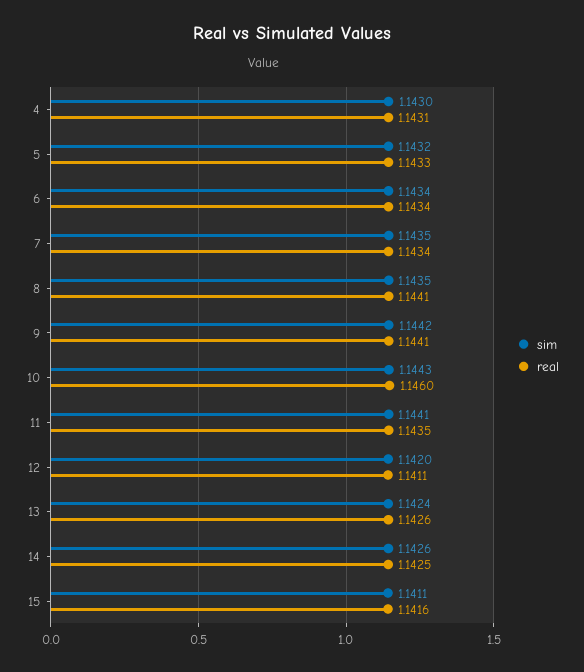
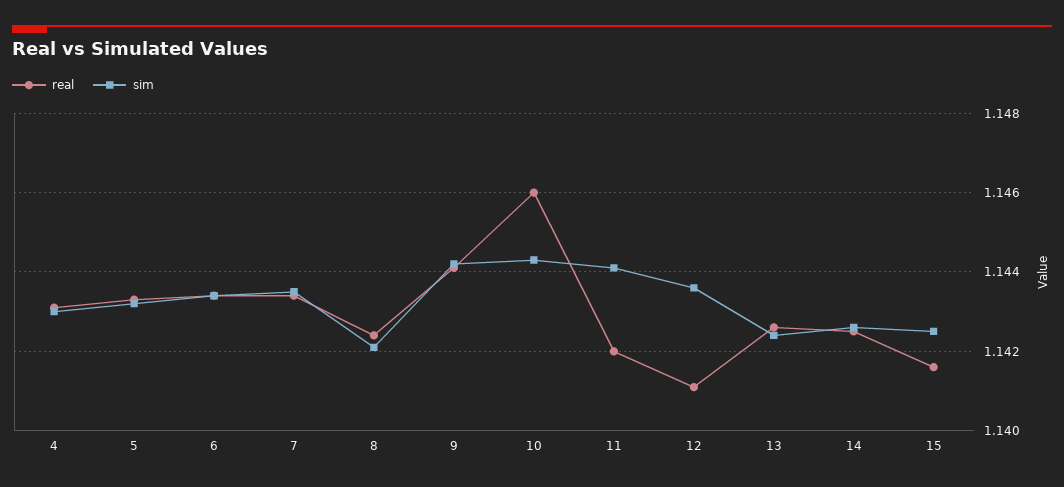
  {
    "sim": {
      "4": 1.143,
      "5": 1.1432,
      "6": 1.1434,
      "7": 1.1435,
-     "8": 1.1435,
+     "8": 1.142,
      "9": 1.1442,
      "10": 1.1443,
      "11": 1.1441,
-     "12": 1.142,
+     "12": 1.1435,
      "13": 1.1424,
      "14": 1.1426,
-     "15": 1.1411
+     "15": 1.1425
    },
    "real": {
      "4": 1.1431,
      "5": 1.1433,
      "6": 1.1434,
      "7": 1.1434,
-     "8": 1.1441,
+     "8": 1.1425,
      "9": 1.1441,
      "10": 1.146,
-     "11": 1.1435,
+     "11": 1.142,
      "12": 1.1411,
      "13": 1.1426,
      "14": 1.1425,
      "15": 1.1416
    }
  }

